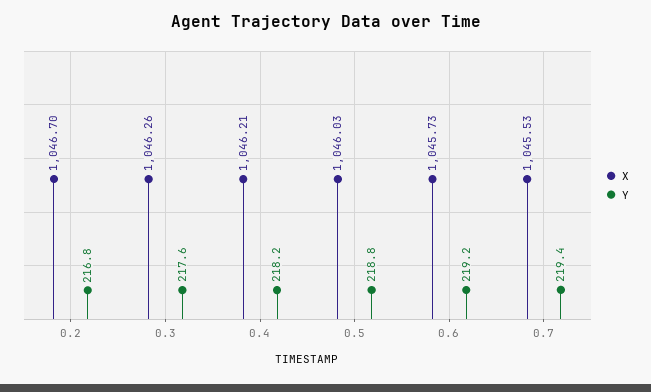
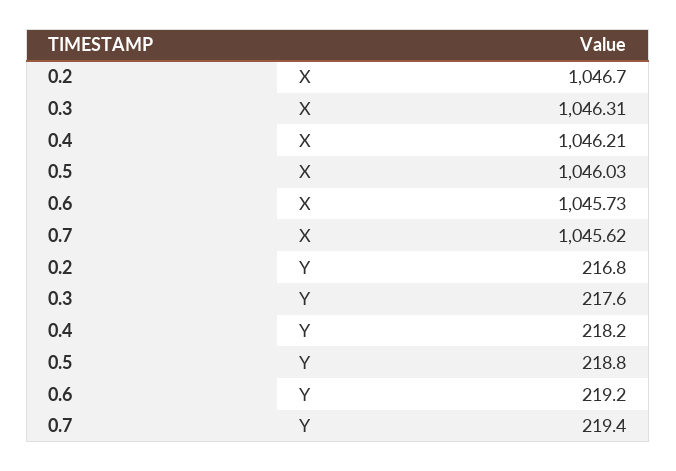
  {
    "X": {
      "0.2": 1046.7,
-     "0.3": 1046.26,
+     "0.3": 1046.31,
      "0.4": 1046.21,
      "0.5": 1046.03,
      "0.6": 1045.73,
-     "0.7": 1045.53
+     "0.7": 1045.62
    },
    "Y": {
      "0.2": 216.8,
      "0.3": 217.6,
      "0.4": 218.2,
      "0.5": 218.8,
      "0.6": 219.2,
      "0.7": 219.4
    }
  }

